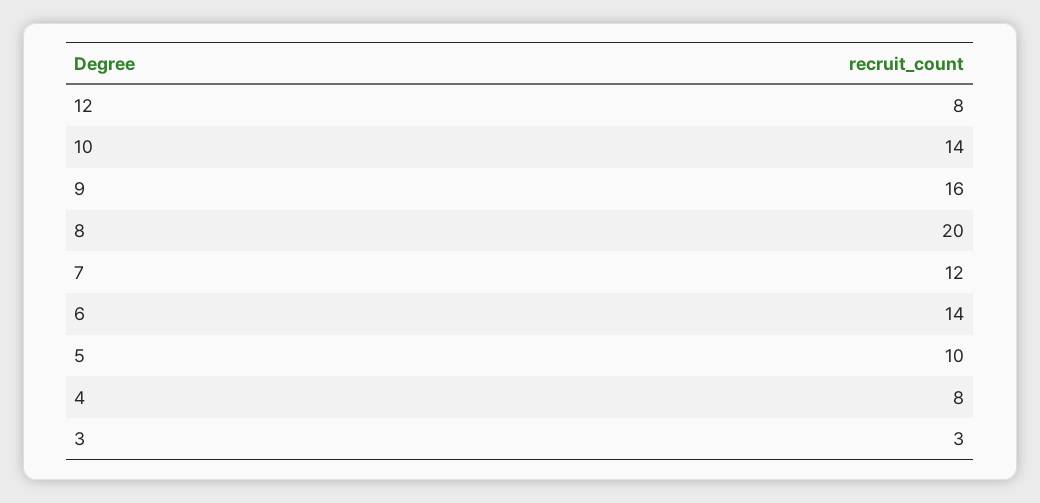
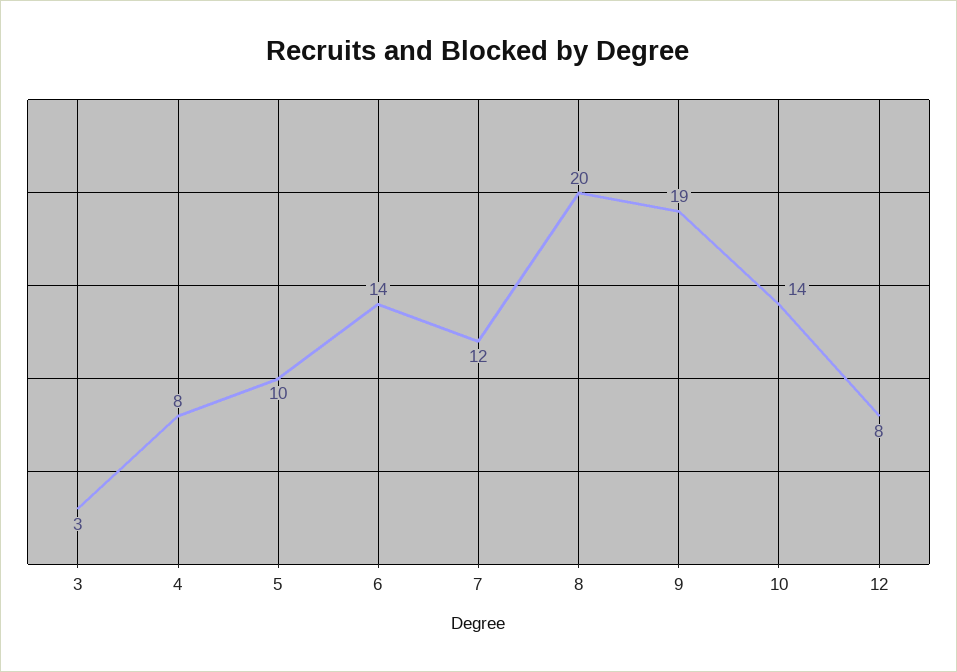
  {
    "12": 8,
    "10": 14,
-   "9": 16,
+   "9": 19,
    "8": 20,
    "7": 12,
    "6": 14,
    "5": 10,
    "4": 8,
    "3": 3
  }

